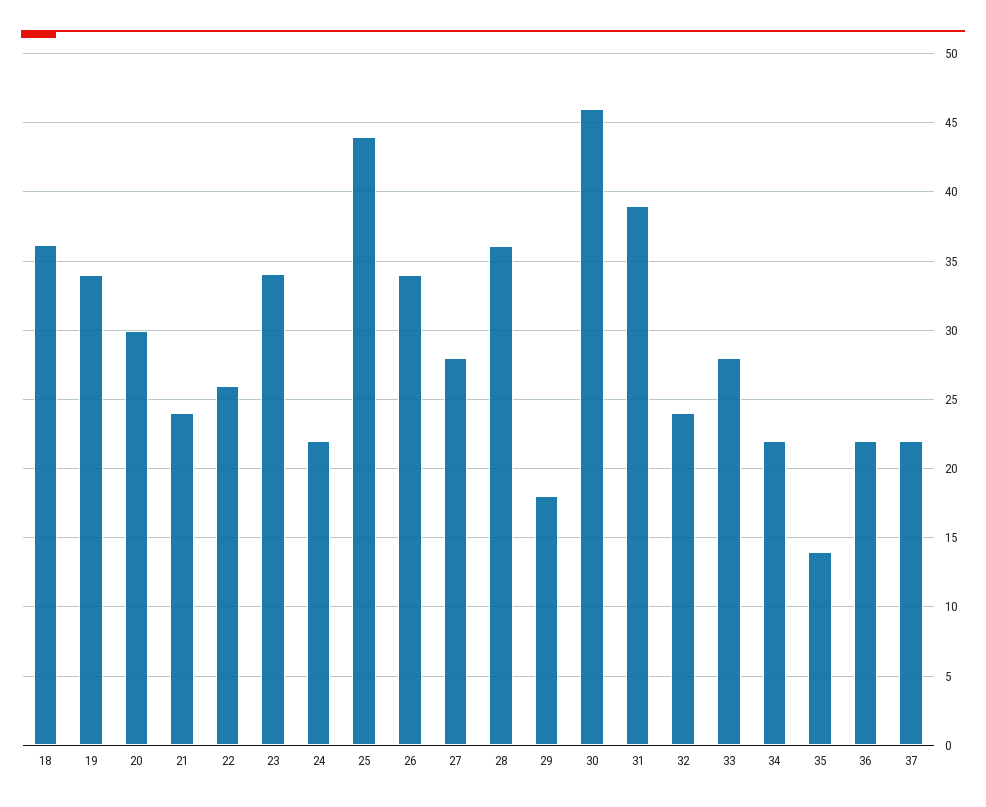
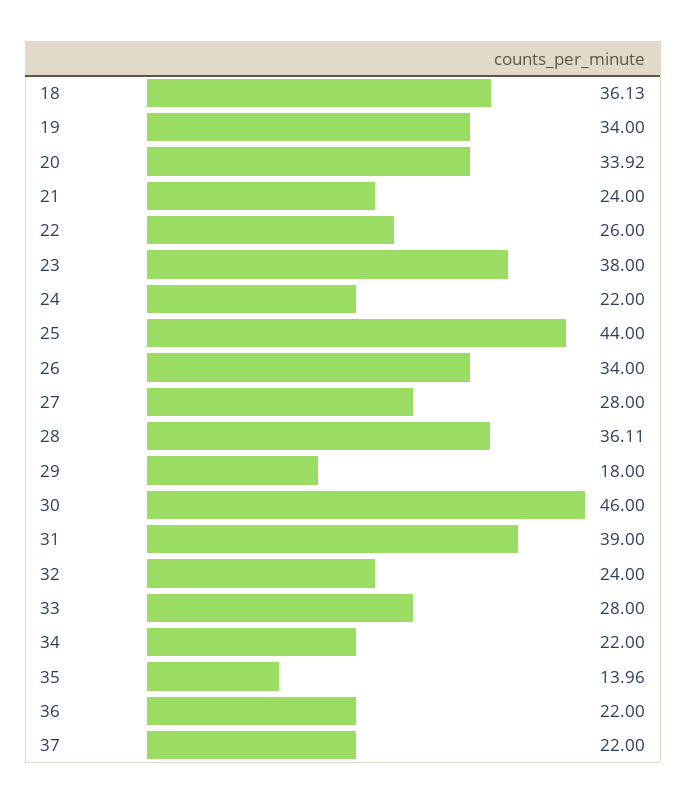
  {
    "18": 36.13,
    "19": 34,
-   "20": 30,
+   "20": 33.92,
    "21": 24,
    "22": 26,
-   "23": 34,
+   "23": 38,
    "24": 22,
    "25": 44,
    "26": 34,
    "27": 28,
    "28": 36.11,
    "29": 18,
    "30": 46,
    "31": 39,
    "32": 24,
    "33": 28,
    "34": 22,
    "35": 13.96,
    "36": 22,
    "37": 22
  }

